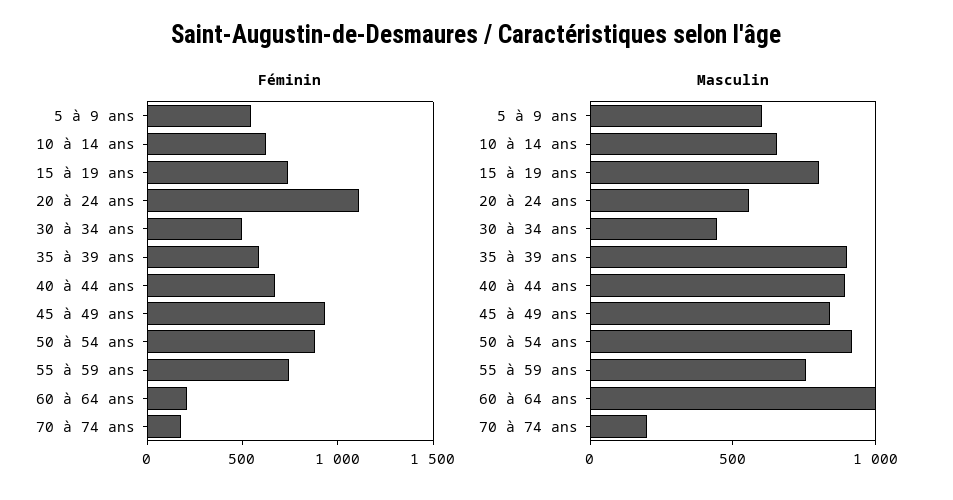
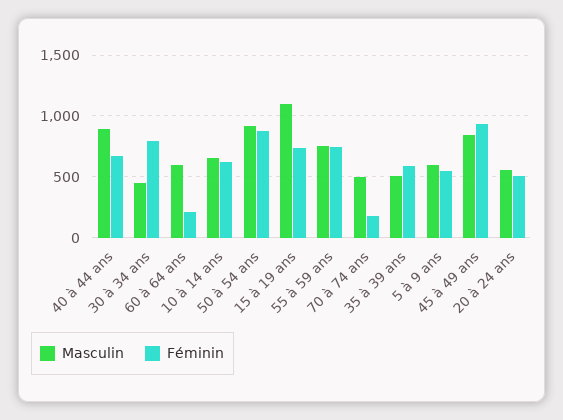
  {
    "Féminin": {
      "5 à 9 ans": 550,
      "10 à 14 ans": 650,
      "15 à 19 ans": 750,
-     "20 à 24 ans": 1100,
+     "20 à 24 ans": 500,
-     "30 à 34 ans": 500,
+     "30 à 34 ans": 800,
      "35 à 39 ans": 600,
      "40 à 44 ans": 650,
      "45 à 49 ans": 950,
      "50 à 54 ans": 900,
      "55 à 59 ans": 750,
      "60 à 64 ans": 200,
      "70 à 74 ans": 200
    },
    "Masculin": {
      "5 à 9 ans": 600,
      "10 à 14 ans": 650,
-     "15 à 19 ans": 800,
+     "15 à 19 ans": 1100,
      "20 à 24 ans": 550,
      "30 à 34 ans": 450,
-     "35 à 39 ans": 900,
+     "35 à 39 ans": 500,
      "40 à 44 ans": 900,
      "45 à 49 ans": 850,
      "50 à 54 ans": 900,
      "55 à 59 ans": 750,
-     "60 à 64 ans": 1000,
+     "60 à 64 ans": 600,
-     "70 à 74 ans": 200
+     "70 à 74 ans": 500
    }
  }

